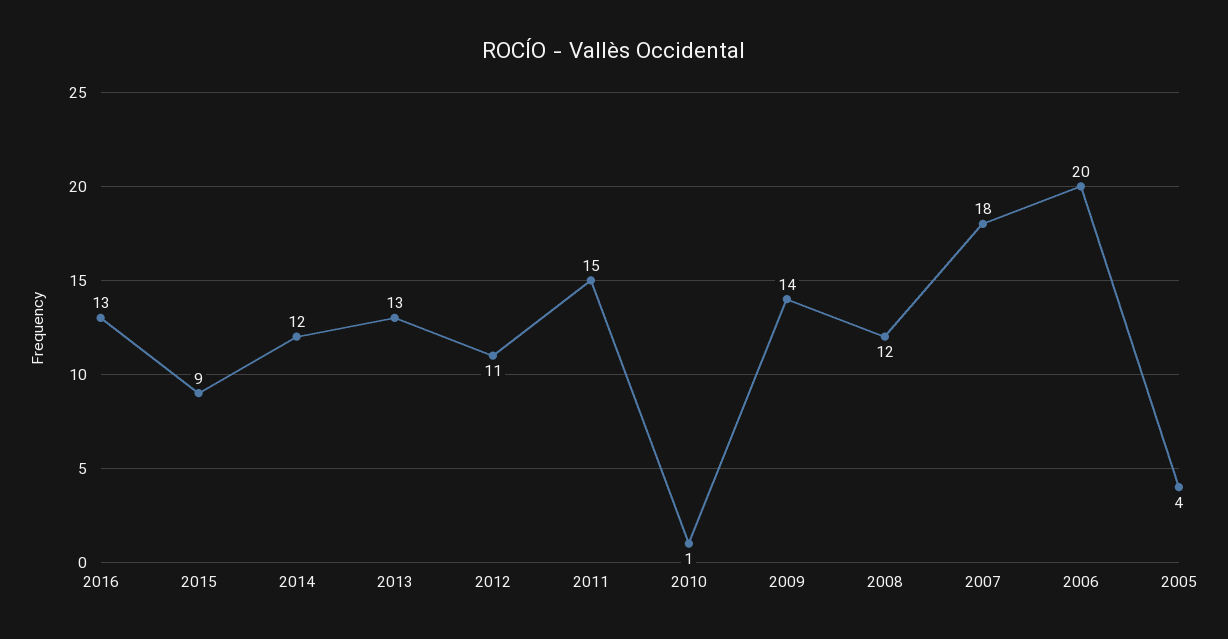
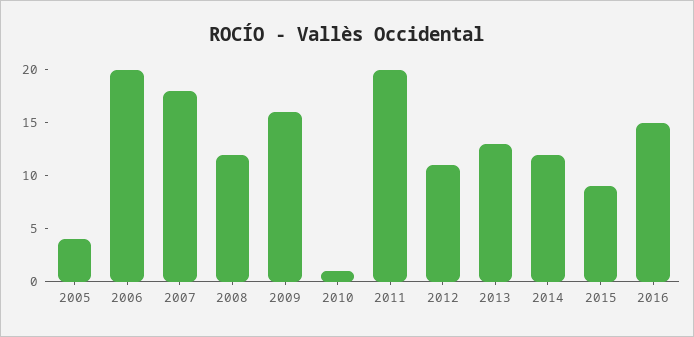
  {
-   "2016": 13,
+   "2016": 15,
    "2015": 9,
    "2014": 12,
    "2013": 13,
    "2012": 11,
-   "2011": 15,
+   "2011": 20,
    "2010": 1,
-   "2009": 14,
+   "2009": 16,
    "2008": 12,
    "2007": 18,
    "2006": 20,
    "2005": 4
  }

